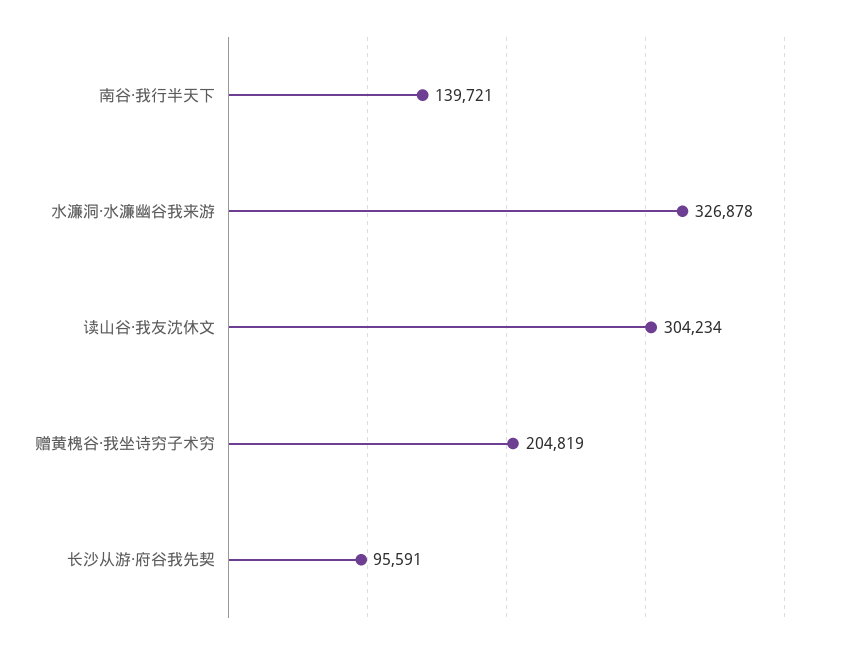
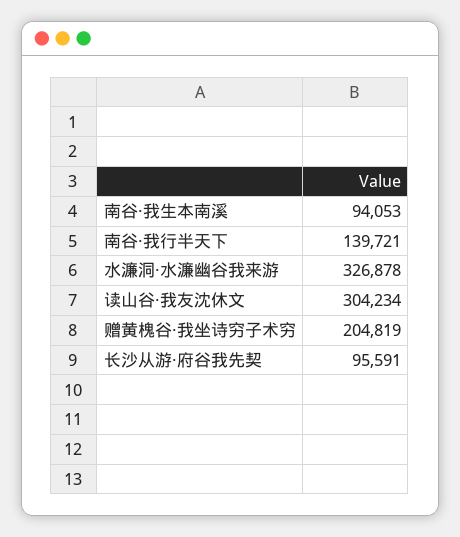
  {
    "南谷·我行半天下": 139721,
    "水濂洞·水濂幽谷我来游": 326878,
    "读山谷·我友沈休文": 304234,
    "赠黄槐谷·我坐诗穷子术穷": 204819,
-   "长沙从游·府谷我先契": 95591
+   "长沙从游·府谷我先契": 95591,
+   "南谷·我生本南溪": 94053
  }

